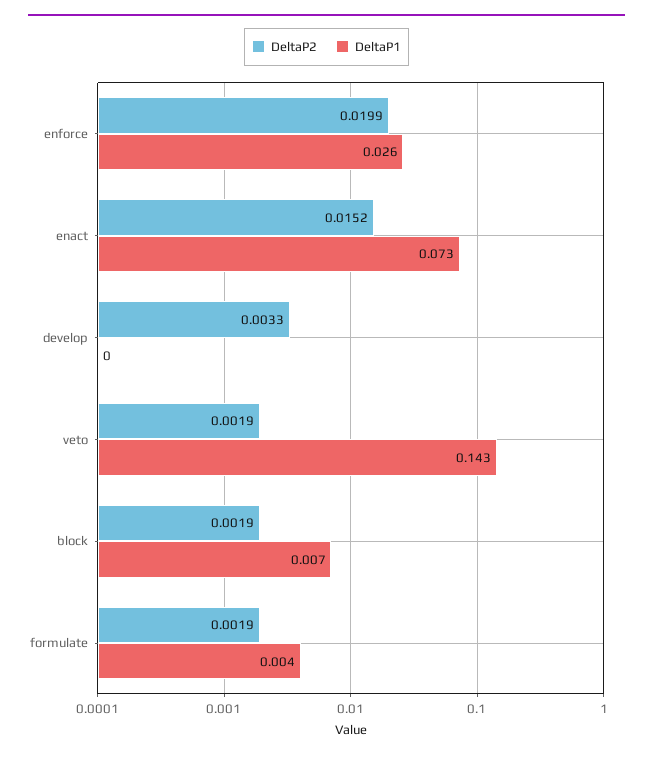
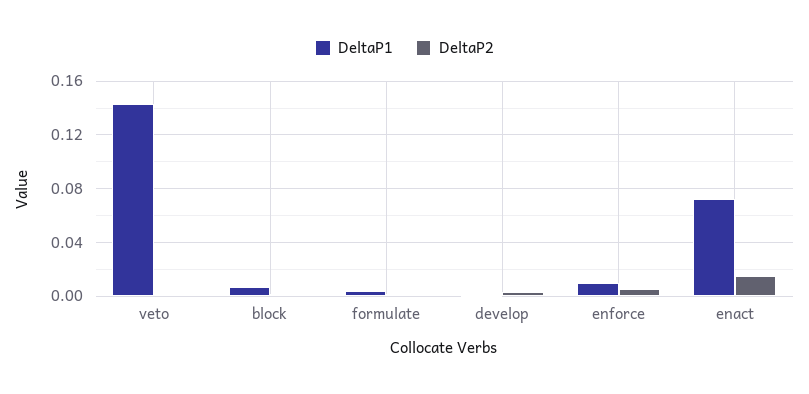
  {
    "DeltaP2": {
-     "enforce": 0.0199,
+     "enforce": 0.005,
      "enact": 0.0152,
      "develop": 0.0033,
      "veto": 0.0019,
      "block": 0.0019,
      "formulate": 0.0019
    },
    "DeltaP1": {
-     "enforce": 0.026,
+     "enforce": 0.01,
      "enact": 0.073,
      "develop": 0,
      "veto": 0.143,
      "block": 0.007,
      "formulate": 0.004
    }
  }

